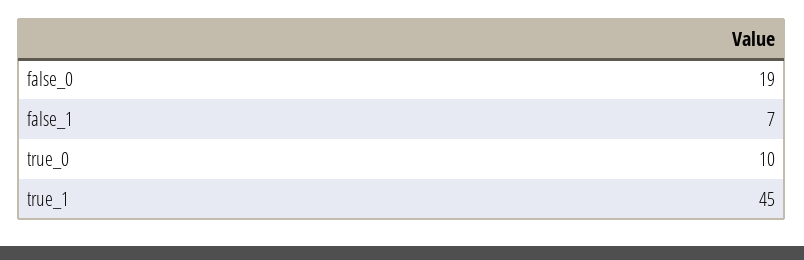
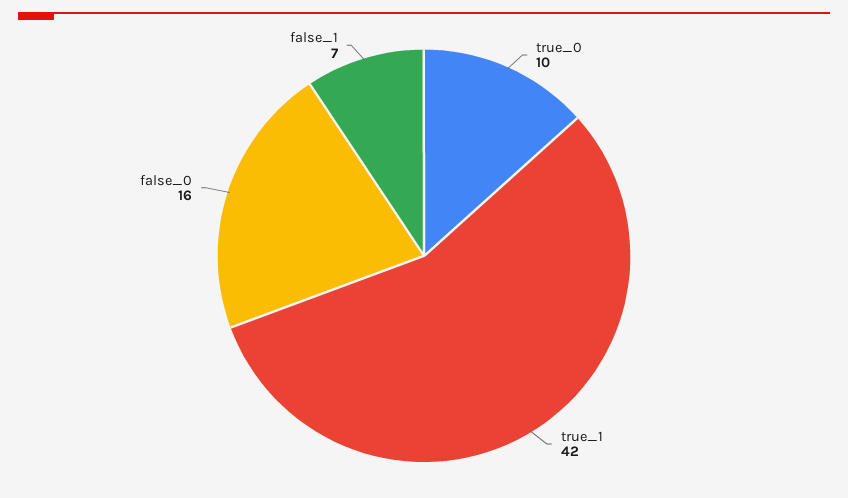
  {
-   "false_0": 19,
+   "false_0": 16,
    "false_1": 7,
    "true_0": 10,
-   "true_1": 45
+   "true_1": 42
  }

